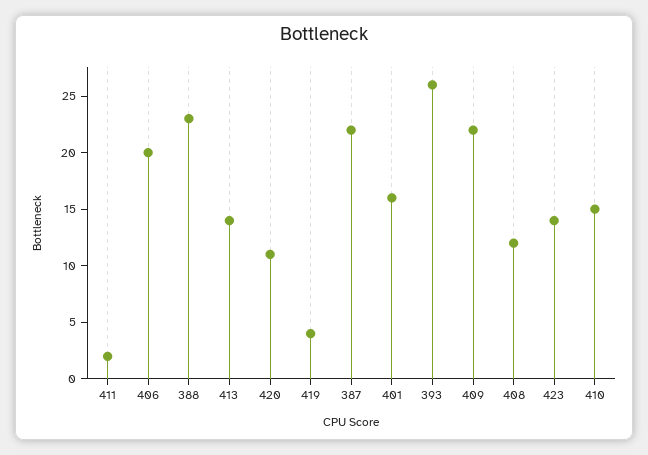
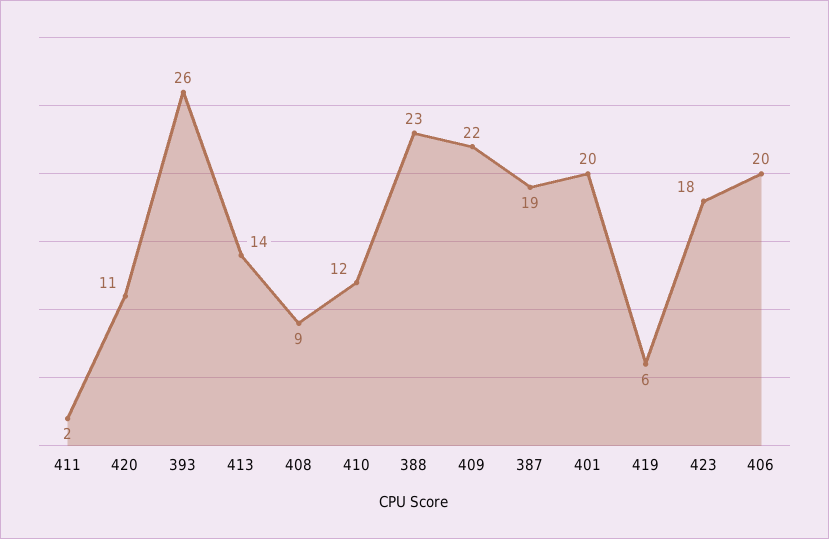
  {
    "411": 2,
    "406": 20,
    "388": 23,
    "413": 14,
    "420": 11,
-   "419": 4,
+   "419": 6,
-   "387": 22,
+   "387": 19,
-   "401": 16,
+   "401": 20,
    "393": 26,
    "409": 22,
-   "408": 12,
+   "408": 9,
-   "423": 14,
+   "423": 18,
-   "410": 15
+   "410": 12
  }

